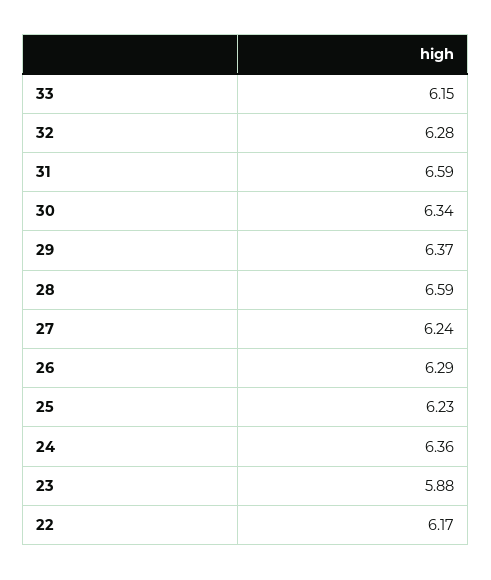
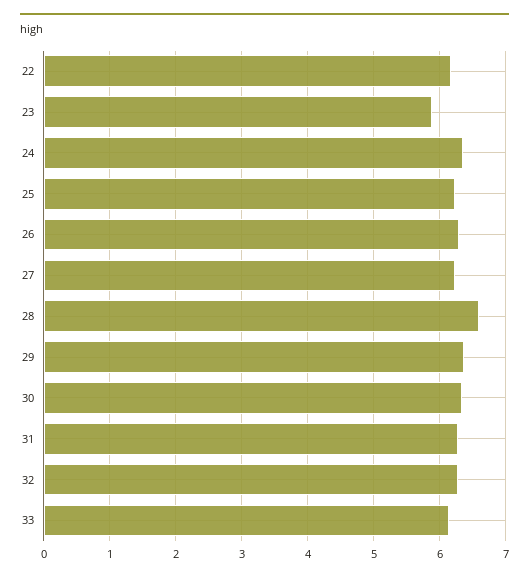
  {
    "33": 6.15,
    "32": 6.28,
-   "31": 6.59,
+   "31": 6.3,
    "30": 6.34,
    "29": 6.37,
    "28": 6.59,
    "27": 6.24,
    "26": 6.29,
    "25": 6.23,
    "24": 6.36,
    "23": 5.88,
    "22": 6.17
  }

